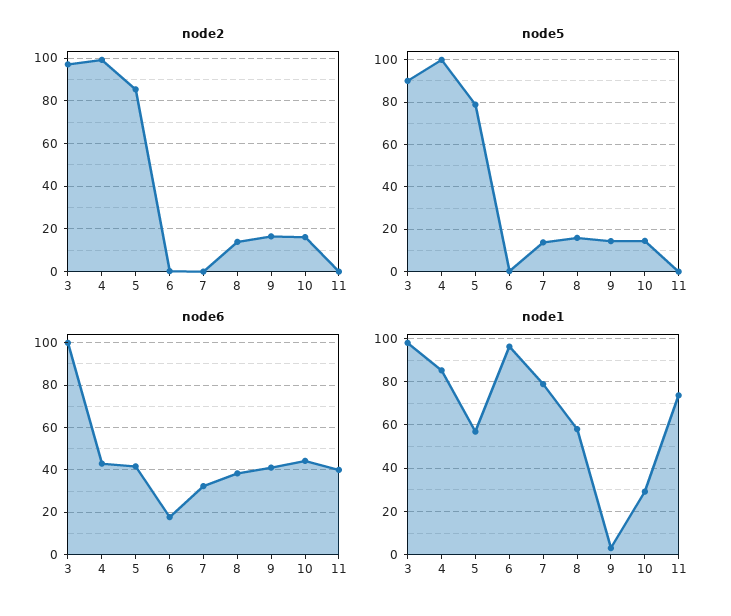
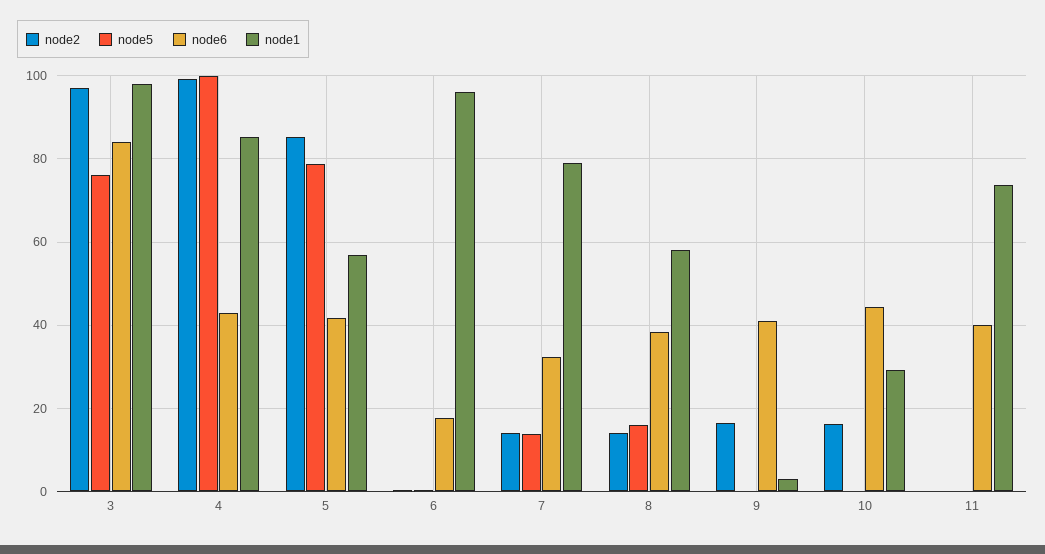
  {
    "node2": {
      "3": 98,
      "4": 100,
      "5": 86,
      "6": 0,
-     "7": 0,
+     "7": 14,
      "8": 14,
      "9": 16,
      "10": 16,
      "11": 0
    },
    "node5": {
-     "3": 90,
+     "3": 76,
      "4": 100,
      "5": 78,
      "6": 0,
      "7": 14,
      "8": 16,
-     "9": 15,
+     "9": 0,
-     "10": 15,
+     "10": 0,
      "11": 0
    },
    "node6": {
-     "3": 100,
+     "3": 84,
      "4": 42,
      "5": 42,
      "6": 18,
      "7": 32,
      "8": 38,
      "9": 42,
      "10": 44,
      "11": 40
    },
    "node1": {
      "3": 98,
      "4": 86,
      "5": 56,
      "6": 96,
      "7": 78,
      "8": 58,
      "9": 2,
      "10": 30,
      "11": 74
    }
  }

